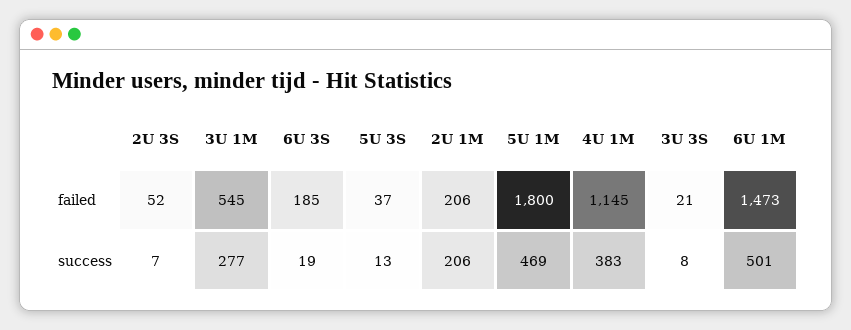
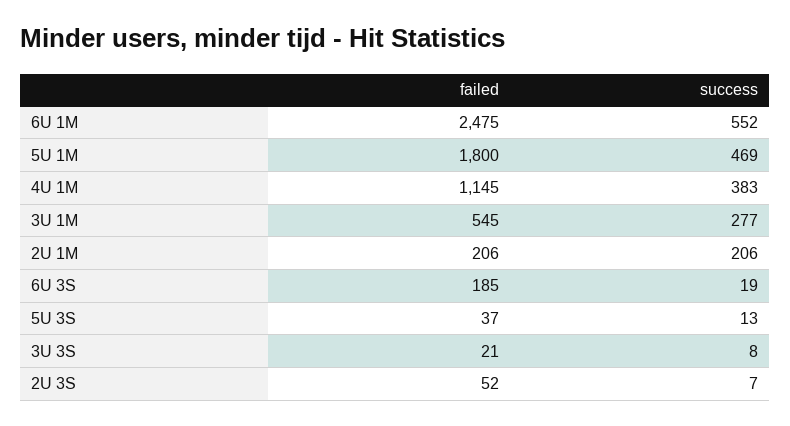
  {
    "2U 3S": {
      "failed": 52,
      "success": 7
    },
    "3U 1M": {
      "failed": 545,
      "success": 277
    },
    "6U 3S": {
      "failed": 185,
      "success": 19
    },
    "5U 3S": {
      "failed": 37,
      "success": 13
    },
    "2U 1M": {
      "failed": 206,
      "success": 206
    },
    "5U 1M": {
      "failed": 1800,
      "success": 469
    },
    "4U 1M": {
      "failed": 1145,
      "success": 383
    },
    "3U 3S": {
      "failed": 21,
      "success": 8
    },
    "6U 1M": {
-     "failed": 1473,
+     "failed": 2475,
-     "success": 501
+     "success": 552
    }
  }

